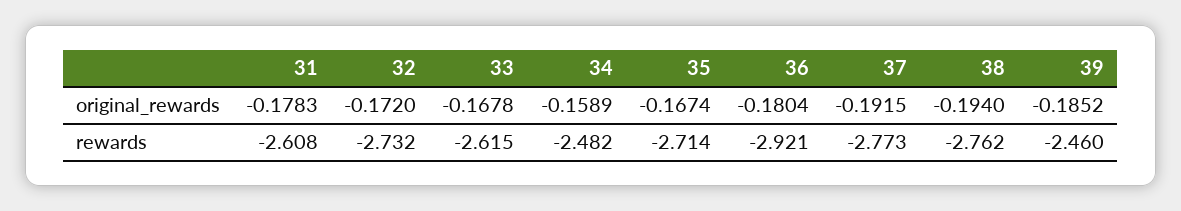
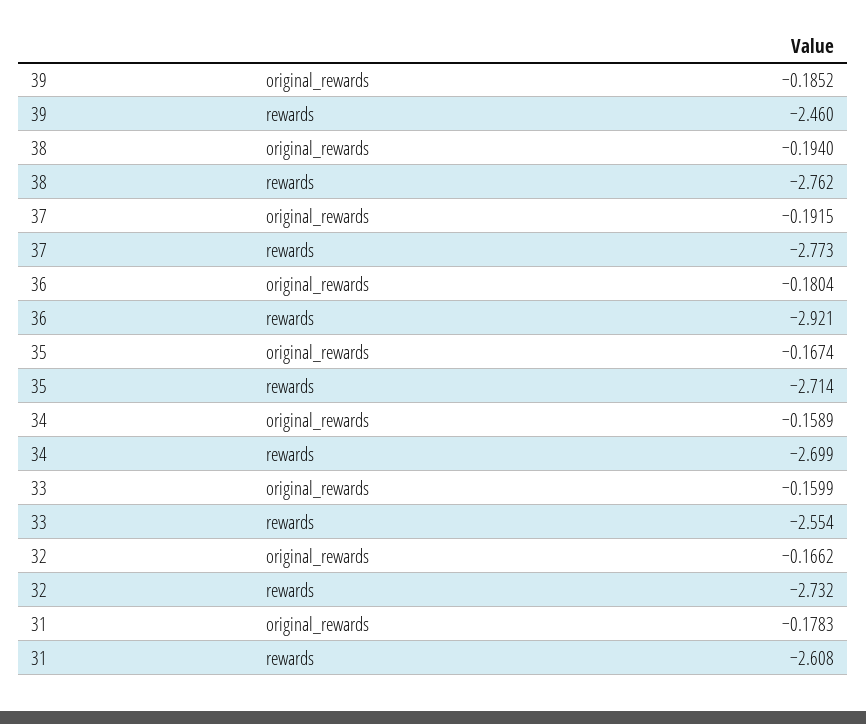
  {
    "31": {
      "original_rewards": -0.1783,
      "rewards": -2.608
    },
    "32": {
-     "original_rewards": -0.172,
+     "original_rewards": -0.1662,
      "rewards": -2.732
    },
    "33": {
-     "original_rewards": -0.1678,
+     "original_rewards": -0.1599,
-     "rewards": -2.615
+     "rewards": -2.554
    },
    "34": {
      "original_rewards": -0.1589,
-     "rewards": -2.482
+     "rewards": -2.699
    },
    "35": {
      "original_rewards": -0.1674,
      "rewards": -2.714
    },
    "36": {
      "original_rewards": -0.1804,
      "rewards": -2.921
    },
    "37": {
      "original_rewards": -0.1915,
      "rewards": -2.773
    },
    "38": {
      "original_rewards": -0.194,
      "rewards": -2.762
    },
    "39": {
      "original_rewards": -0.1852,
      "rewards": -2.46
    }
  }

